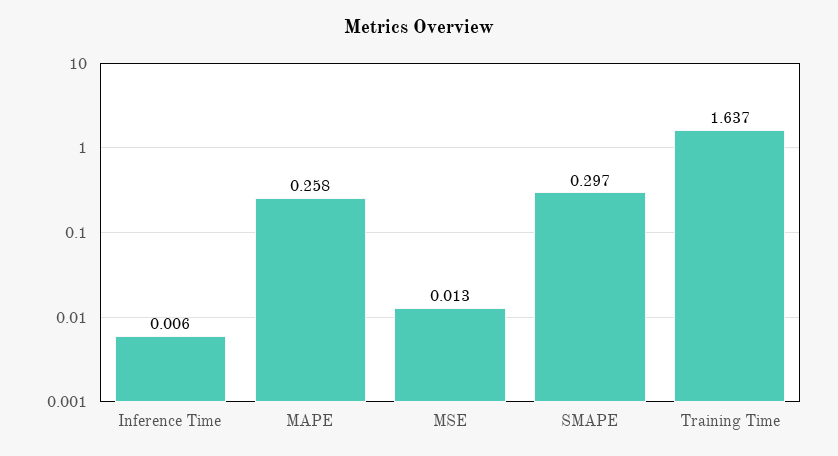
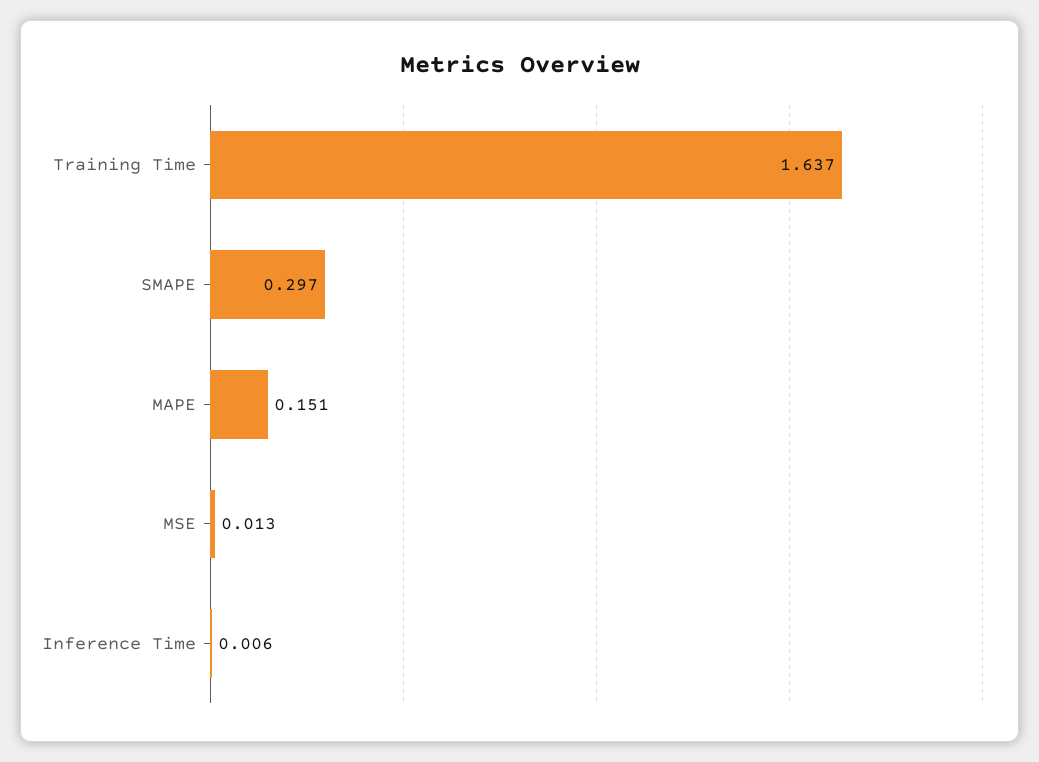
  {
    "Inference Time": 0.006,
-   "MAPE": 0.258,
+   "MAPE": 0.151,
    "MSE": 0.013,
    "SMAPE": 0.297,
    "Training Time": 1.637
  }

